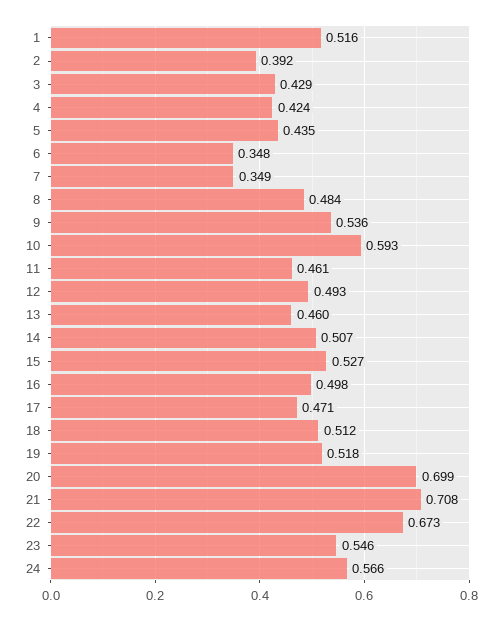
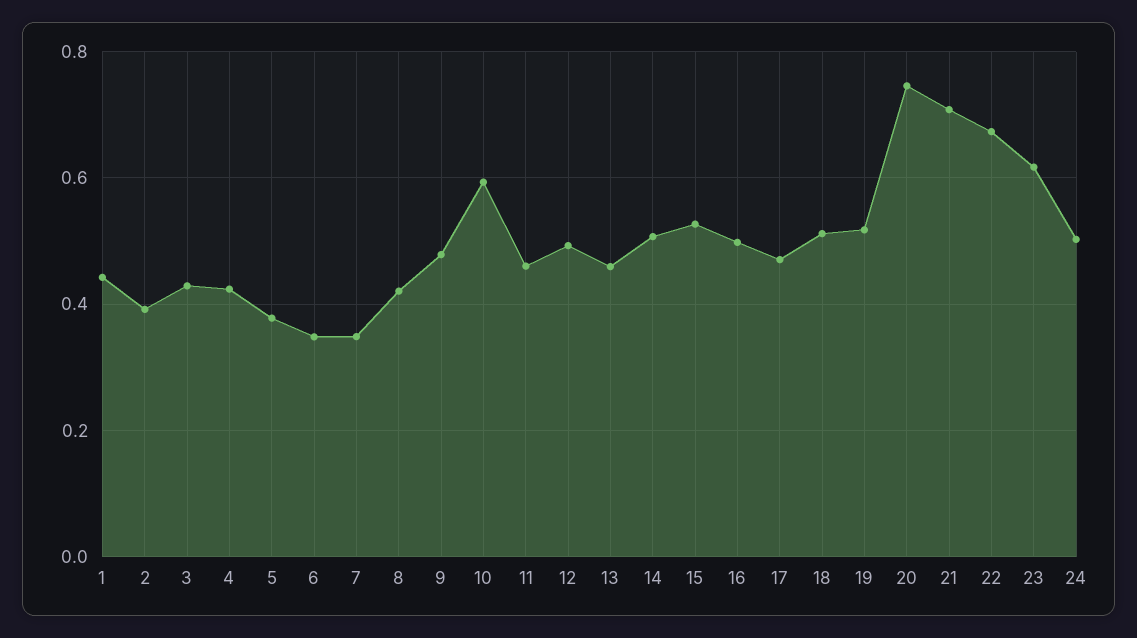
  {
-   "1": 0.516,
+   "1": 0.44,
    "2": 0.392,
    "3": 0.429,
    "4": 0.424,
-   "5": 0.435,
+   "5": 0.38,
    "6": 0.348,
    "7": 0.349,
-   "8": 0.484,
+   "8": 0.42,
-   "9": 0.536,
+   "9": 0.48,
    "10": 0.593,
    "11": 0.461,
    "12": 0.493,
    "13": 0.46,
    "14": 0.507,
    "15": 0.527,
    "16": 0.498,
    "17": 0.471,
    "18": 0.512,
    "19": 0.518,
-   "20": 0.699,
+   "20": 0.74,
    "21": 0.708,
    "22": 0.673,
-   "23": 0.546,
+   "23": 0.62,
-   "24": 0.566
+   "24": 0.5
  }

